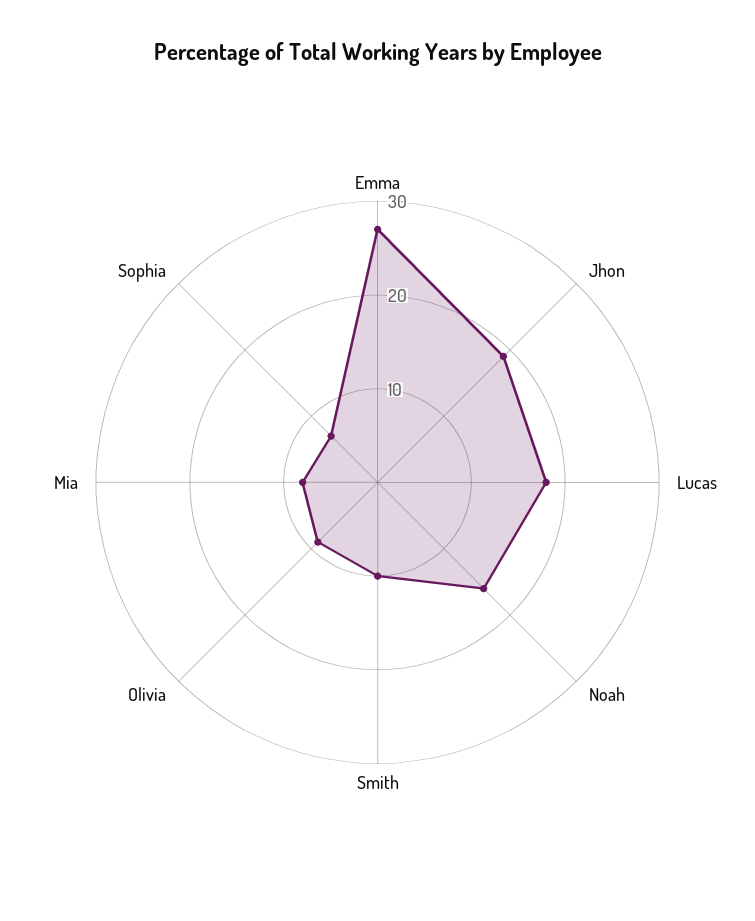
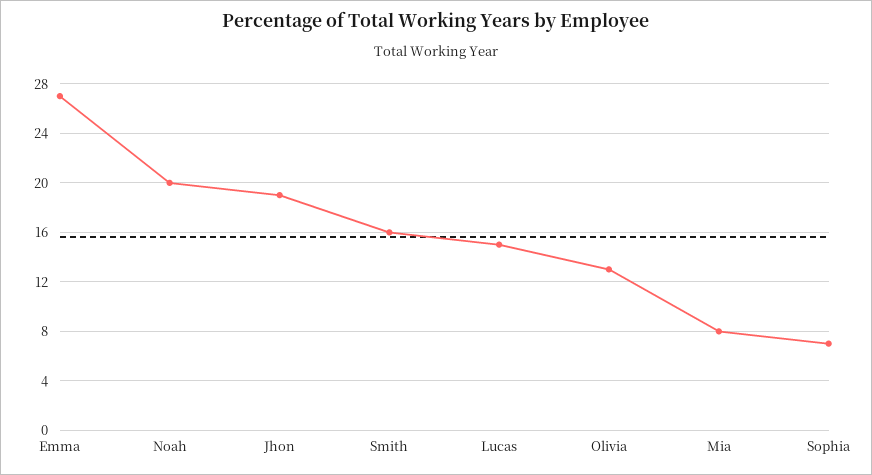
  {
    "Emma": 27,
    "Jhon": 19,
-   "Lucas": 18,
+   "Lucas": 15,
-   "Noah": 16,
+   "Noah": 20,
-   "Smith": 10,
+   "Smith": 16,
-   "Olivia": 9,
+   "Olivia": 13,
    "Mia": 8,
    "Sophia": 7
  }

